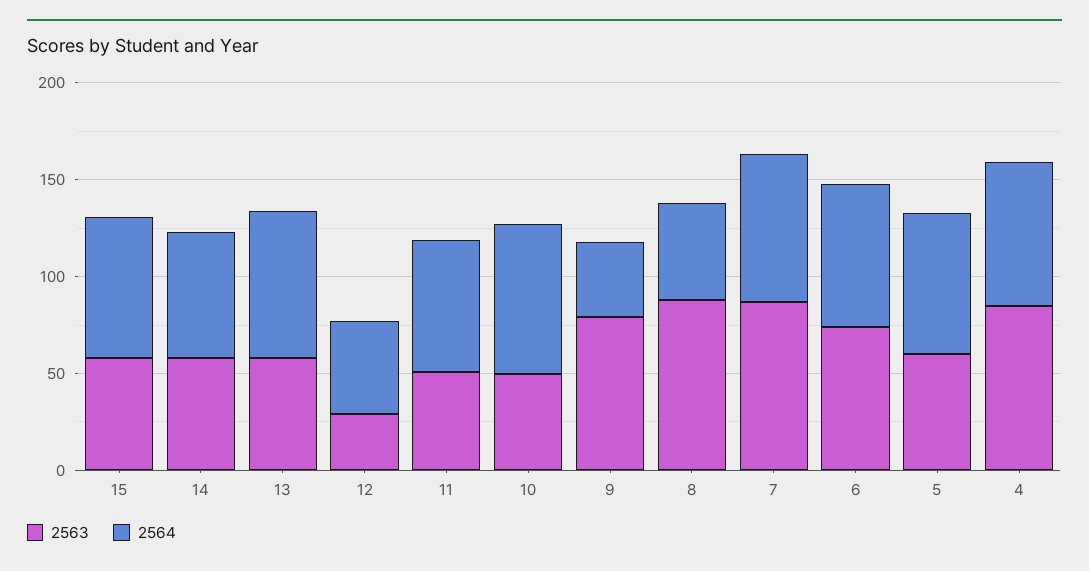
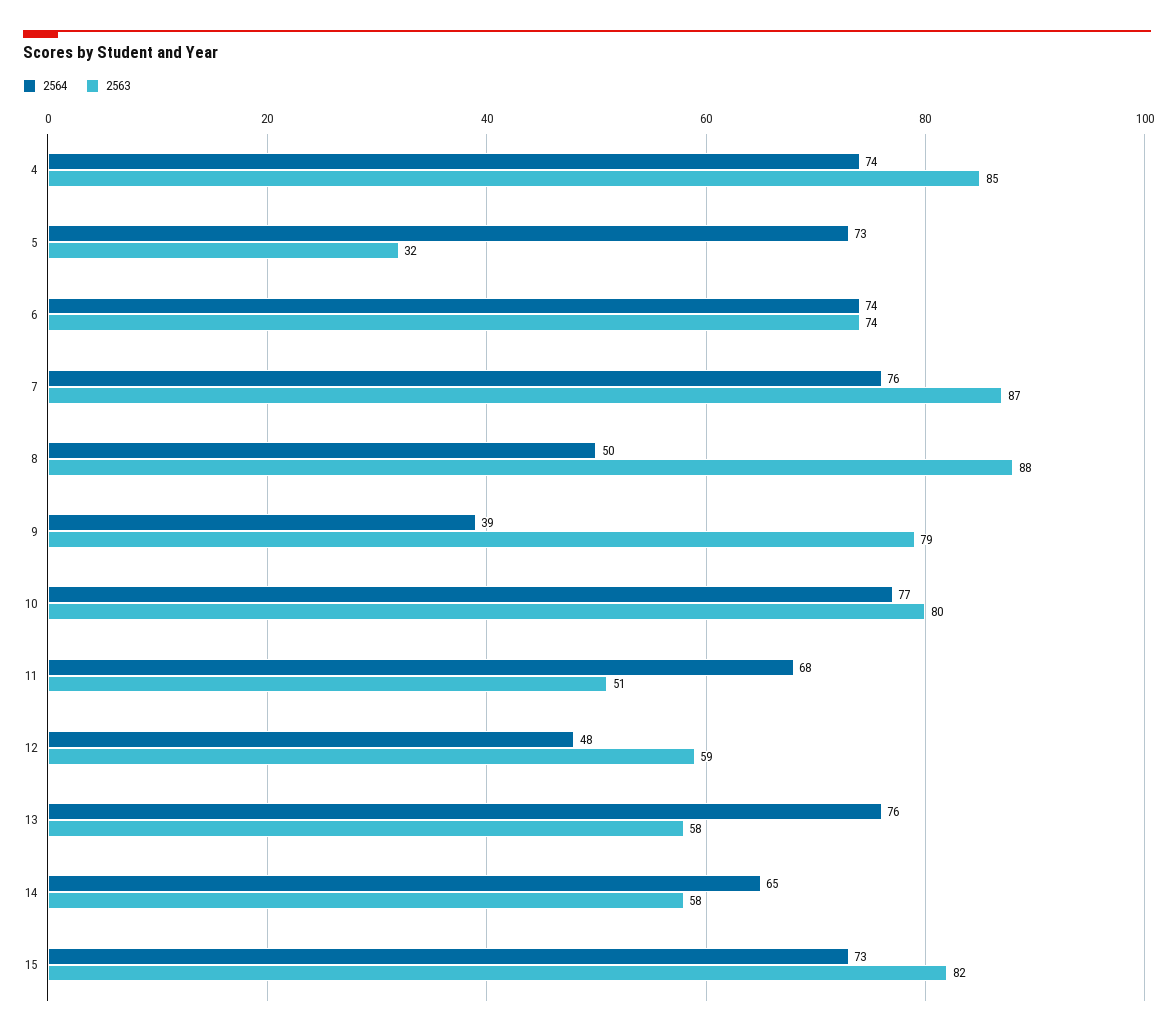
  {
    "2563": {
-     "15": 60,
+     "15": 82,
      "14": 58,
      "13": 58,
-     "12": 30,
+     "12": 59,
      "11": 51,
-     "10": 50,
+     "10": 80,
      "9": 79,
      "8": 88,
      "7": 87,
      "6": 74,
-     "5": 60,
+     "5": 32,
      "4": 85
    },
    "2564": {
      "15": 73,
      "14": 65,
      "13": 76,
      "12": 48,
      "11": 68,
      "10": 77,
      "9": 39,
      "8": 50,
      "7": 76,
      "6": 74,
      "5": 73,
      "4": 74
    }
  }

